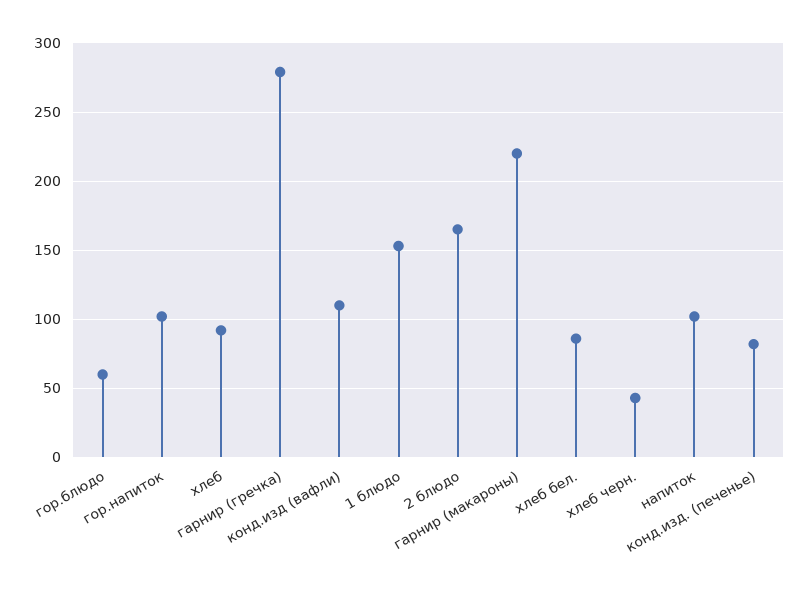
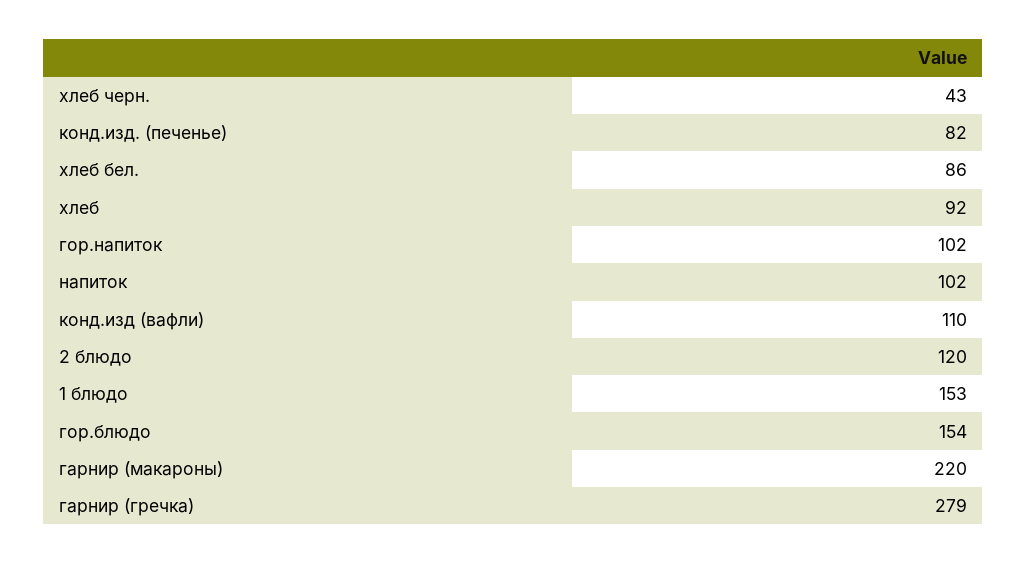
  {
-   "гор.блюдо": 60,
+   "гор.блюдо": 154,
    "гор.напиток": 102,
    "хлеб": 92,
    "гарнир (гречка)": 279,
    "конд.изд (вафли)": 110,
    "1 блюдо": 153,
-   "2 блюдо": 165,
+   "2 блюдо": 120,
    "гарнир (макароны)": 220,
    "хлеб бел.": 86,
    "хлеб черн.": 43,
    "напиток": 102,
    "конд.изд. (печенье)": 82
  }

